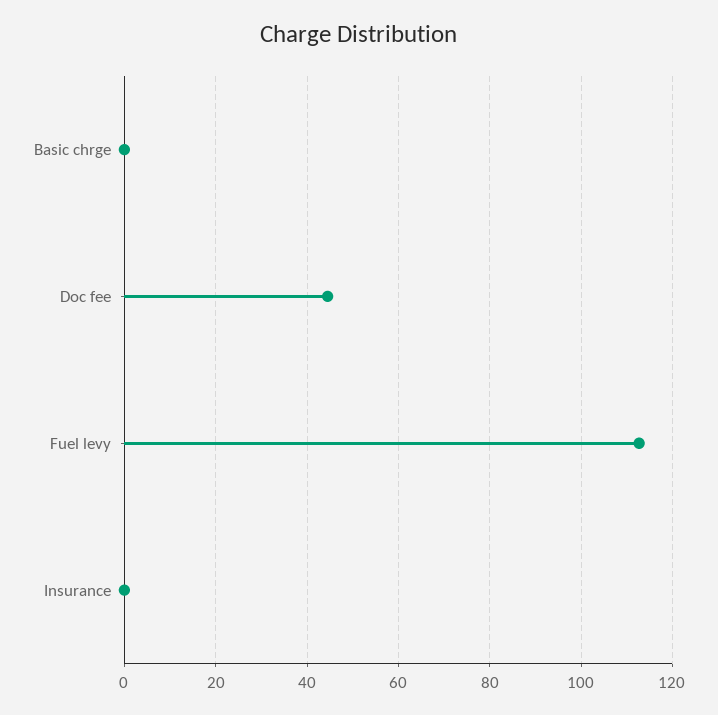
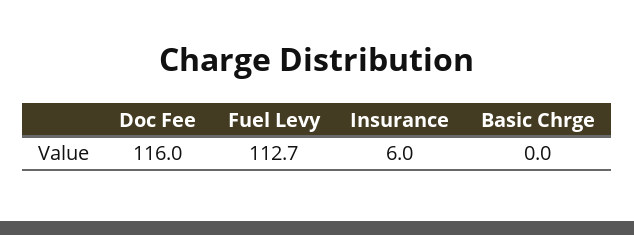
  {
    "Basic chrge": 0,
-   "Doc fee": 44,
+   "Doc fee": 116,
    "Fuel levy": 112.7,
-   "Insurance": 0
+   "Insurance": 6
  }

